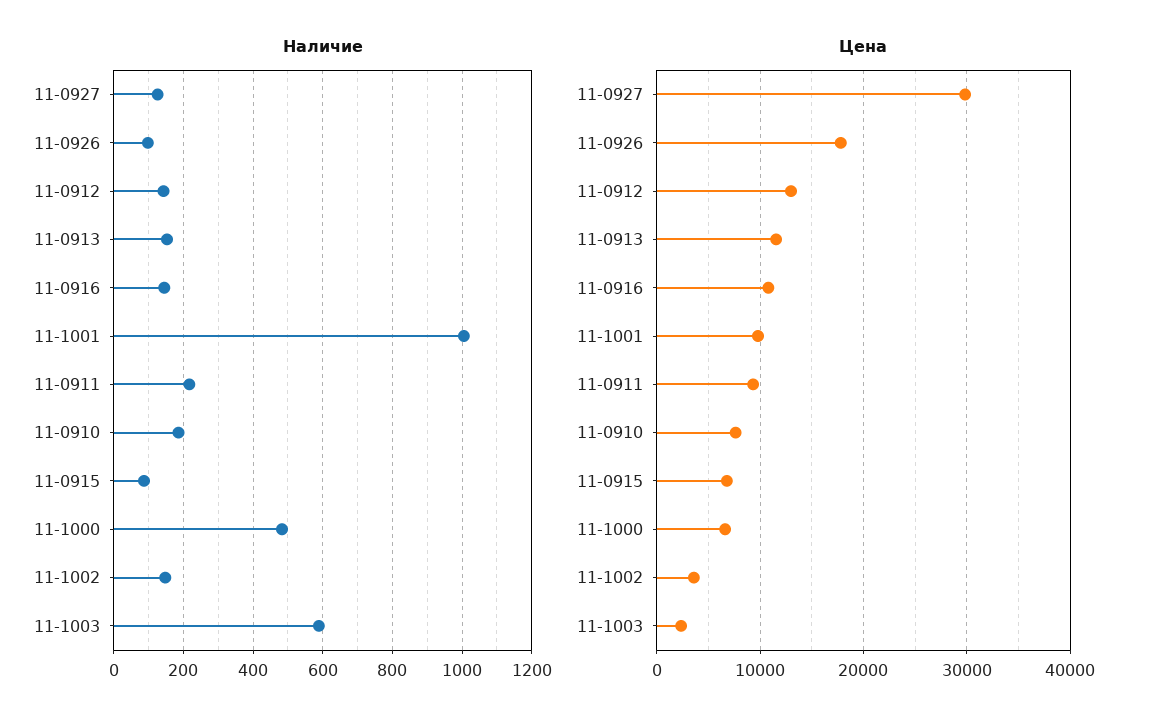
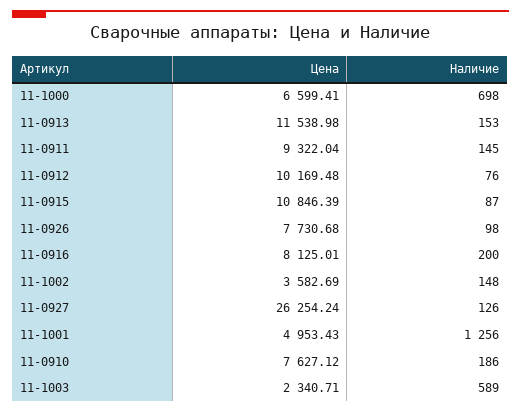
  {
    "Наличие": {
      "11-0927": 126,
      "11-0926": 98,
-     "11-0912": 140,
+     "11-0912": 76,
      "11-0913": 153,
-     "11-0916": 140,
+     "11-0916": 200,
-     "11-1001": 1000,
+     "11-1001": 1256,
-     "11-0911": 220,
+     "11-0911": 145,
      "11-0910": 186,
      "11-0915": 87,
-     "11-1000": 480,
+     "11-1000": 698,
      "11-1002": 148,
      "11-1003": 589
    },
    "Цена": {
-     "11-0927": 30000,
+     "11-0927": 26254.24,
-     "11-0926": 18000,
+     "11-0926": 7730.68,
-     "11-0912": 13000,
+     "11-0912": 10169.48,
      "11-0913": 11538.98,
-     "11-0916": 11000,
+     "11-0916": 8125.01,
-     "11-1001": 10000,
+     "11-1001": 4953.43,
      "11-0911": 9322.04,
      "11-0910": 7627.12,
-     "11-0915": 7000,
+     "11-0915": 10846.39,
      "11-1000": 6599.41,
      "11-1002": 3582.69,
      "11-1003": 2340.71
    }
  }

